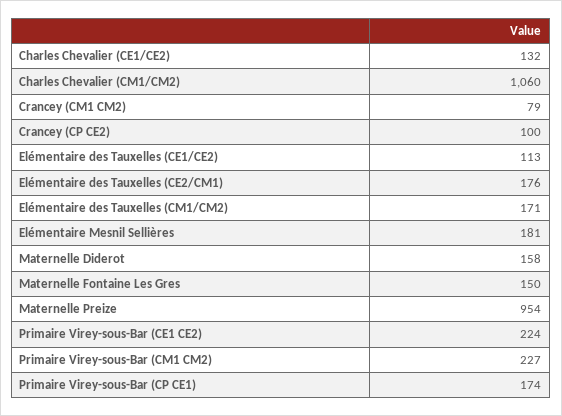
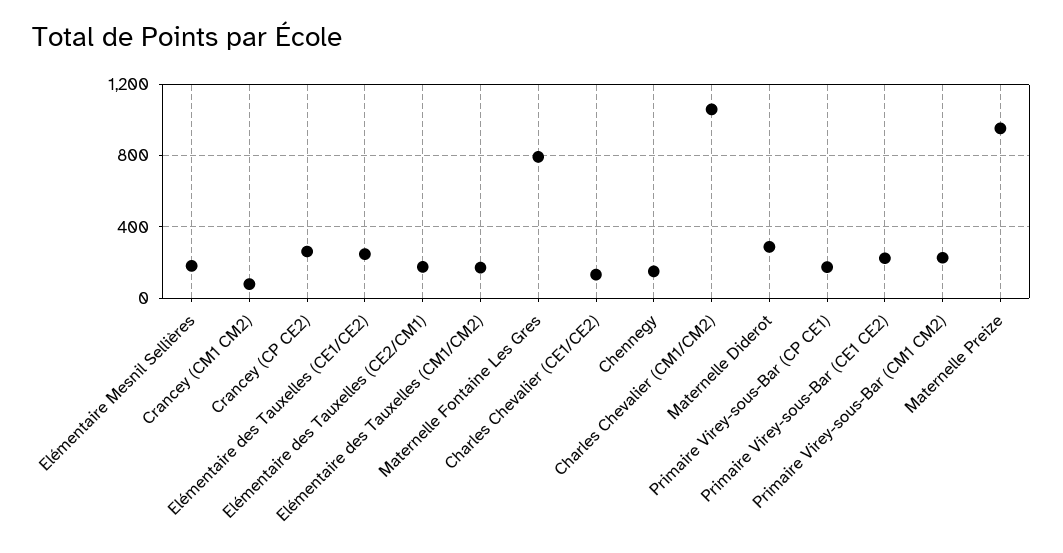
  {
    "Charles Chevalier (CE1/CE2)": 132,
    "Charles Chevalier (CM1/CM2)": 1060,
    "Crancey (CM1 CM2)": 79,
-   "Crancey (CP CE2)": 100,
+   "Crancey (CP CE2)": 250,
-   "Elémentaire des Tauxelles (CE1/CE2)": 113,
+   "Elémentaire des Tauxelles (CE1/CE2)": 250,
    "Elémentaire des Tauxelles (CE2/CM1)": 176,
    "Elémentaire des Tauxelles (CM1/CM2)": 171,
    "Elémentaire Mesnil Sellières": 181,
-   "Maternelle Diderot": 158,
+   "Maternelle Diderot": 300,
-   "Maternelle Fontaine Les Gres": 150,
+   "Maternelle Fontaine Les Gres": 800,
    "Maternelle Preize": 954,
    "Primaire Virey-sous-Bar (CE1 CE2)": 224,
    "Primaire Virey-sous-Bar (CM1 CM2)": 227,
-   "Primaire Virey-sous-Bar (CP CE1)": 174
+   "Primaire Virey-sous-Bar (CP CE1)": 174,
+   "Chennegy": 150
  }

